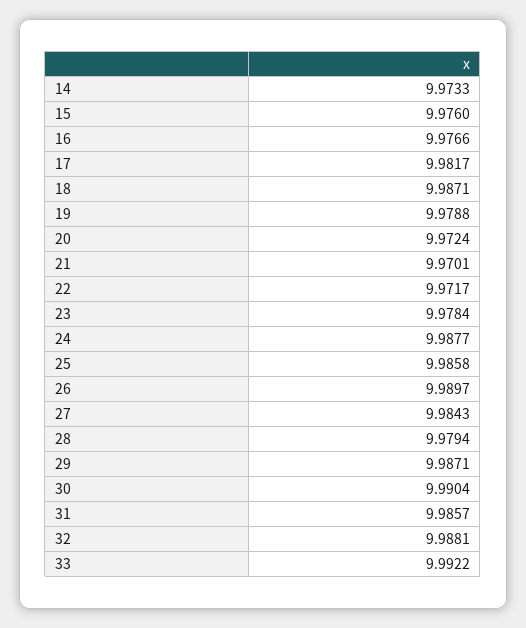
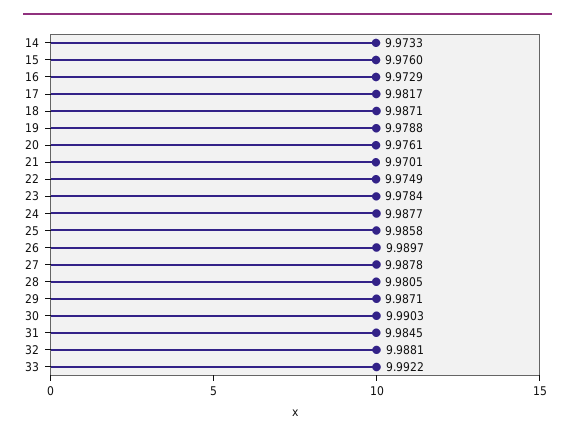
  {
    "14": 9.9733,
    "15": 9.976,
-   "16": 9.9766,
+   "16": 9.9729,
    "17": 9.9817,
    "18": 9.9871,
    "19": 9.9788,
-   "20": 9.9724,
+   "20": 9.9761,
    "21": 9.9701,
-   "22": 9.9717,
+   "22": 9.9749,
    "23": 9.9784,
    "24": 9.9877,
    "25": 9.9858,
    "26": 9.9897,
-   "27": 9.9843,
+   "27": 9.9878,
-   "28": 9.9794,
+   "28": 9.9805,
    "29": 9.9871,
-   "30": 9.9904,
+   "30": 9.9903,
-   "31": 9.9857,
+   "31": 9.9845,
    "32": 9.9881,
    "33": 9.9922
  }

